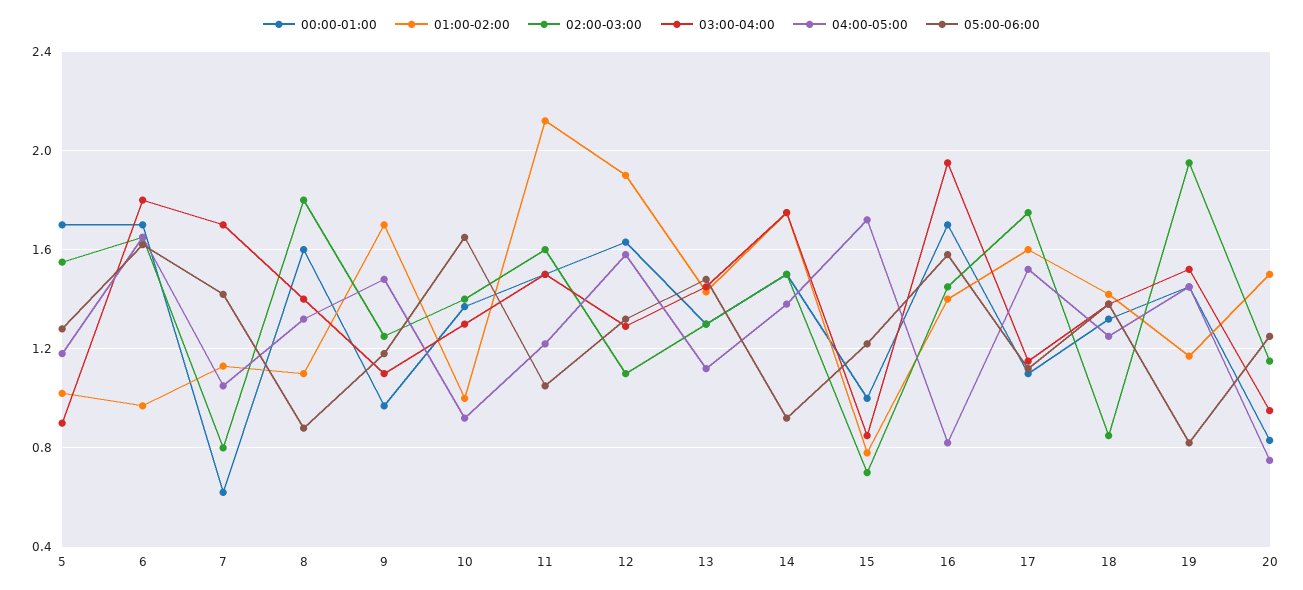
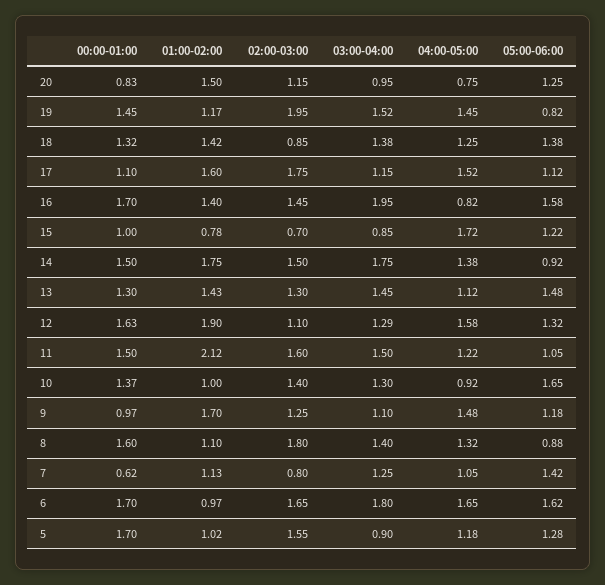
  {
    "00:00-01:00": {
      "5": 1.7,
      "6": 1.7,
      "7": 0.62,
      "8": 1.6,
      "9": 0.97,
      "10": 1.37,
      "11": 1.5,
      "12": 1.63,
      "13": 1.3,
      "14": 1.5,
      "15": 1,
      "16": 1.7,
      "17": 1.1,
      "18": 1.32,
      "19": 1.45,
      "20": 0.83
    },
    "01:00-02:00": {
      "5": 1.02,
      "6": 0.97,
      "7": 1.13,
      "8": 1.1,
      "9": 1.7,
      "10": 1,
      "11": 2.12,
      "12": 1.9,
      "13": 1.43,
      "14": 1.75,
      "15": 0.78,
      "16": 1.4,
      "17": 1.6,
      "18": 1.42,
      "19": 1.17,
      "20": 1.5
    },
    "02:00-03:00": {
      "5": 1.55,
      "6": 1.65,
      "7": 0.8,
      "8": 1.8,
      "9": 1.25,
      "10": 1.4,
      "11": 1.6,
      "12": 1.1,
      "13": 1.3,
      "14": 1.5,
      "15": 0.7,
      "16": 1.45,
      "17": 1.75,
      "18": 0.85,
      "19": 1.95,
      "20": 1.15
    },
    "03:00-04:00": {
      "5": 0.9,
      "6": 1.8,
-     "7": 1.7,
+     "7": 1.25,
      "8": 1.4,
      "9": 1.1,
      "10": 1.3,
      "11": 1.5,
      "12": 1.29,
      "13": 1.45,
      "14": 1.75,
      "15": 0.85,
      "16": 1.95,
      "17": 1.15,
      "18": 1.38,
      "19": 1.52,
      "20": 0.95
    },
    "04:00-05:00": {
      "5": 1.18,
      "6": 1.65,
      "7": 1.05,
      "8": 1.32,
      "9": 1.48,
      "10": 0.92,
      "11": 1.22,
      "12": 1.58,
      "13": 1.12,
      "14": 1.38,
      "15": 1.72,
      "16": 0.82,
      "17": 1.52,
      "18": 1.25,
      "19": 1.45,
      "20": 0.75
    },
    "05:00-06:00": {
      "5": 1.28,
      "6": 1.62,
      "7": 1.42,
      "8": 0.88,
      "9": 1.18,
      "10": 1.65,
      "11": 1.05,
      "12": 1.32,
      "13": 1.48,
      "14": 0.92,
      "15": 1.22,
      "16": 1.58,
      "17": 1.12,
      "18": 1.38,
      "19": 0.82,
      "20": 1.25
    }
  }

